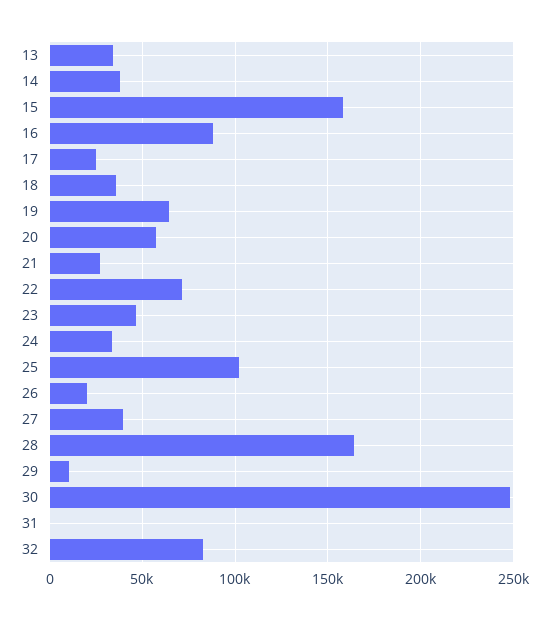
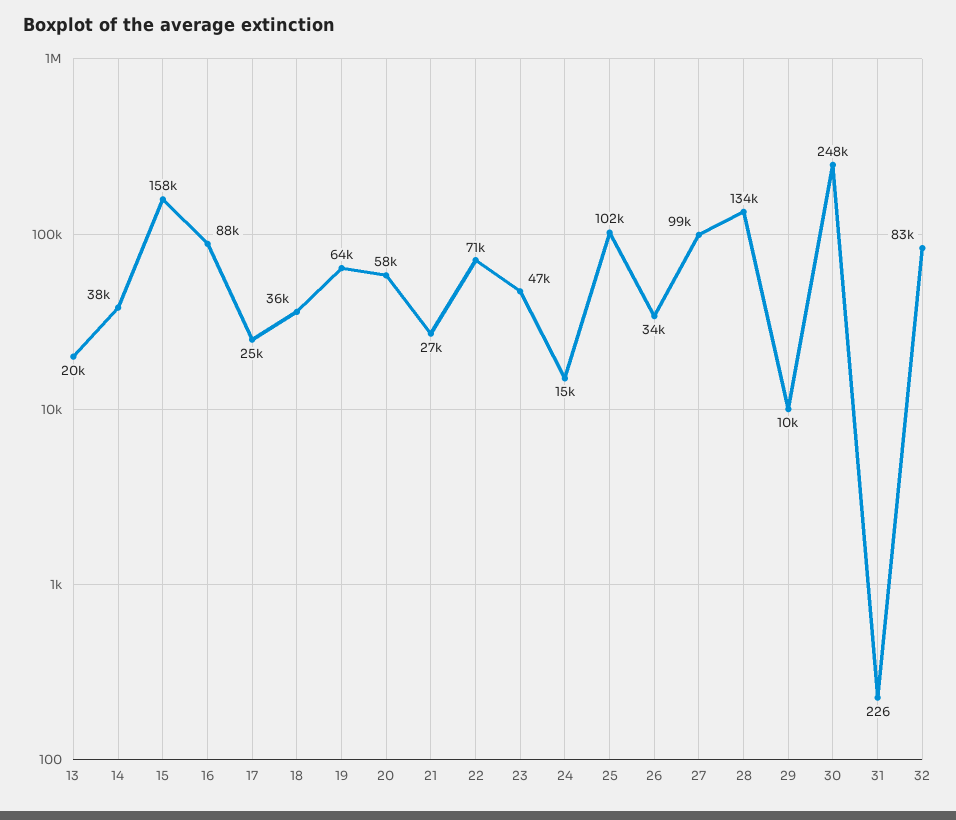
  {
-   "13": 35000,
+   "13": 20000,
    "14": 38000,
    "15": 158000,
    "16": 88000,
    "17": 25000,
    "18": 36000,
    "19": 64000,
    "20": 58000,
    "21": 27000,
    "22": 71000,
    "23": 47000,
-   "24": 35000,
+   "24": 15000,
    "25": 102000,
-   "26": 20000,
+   "26": 34000,
-   "27": 40000,
+   "27": 99000,
-   "28": 165000,
+   "28": 134000,
    "29": 10000,
    "30": 248000,
    "31": 226,
    "32": 83000
  }

